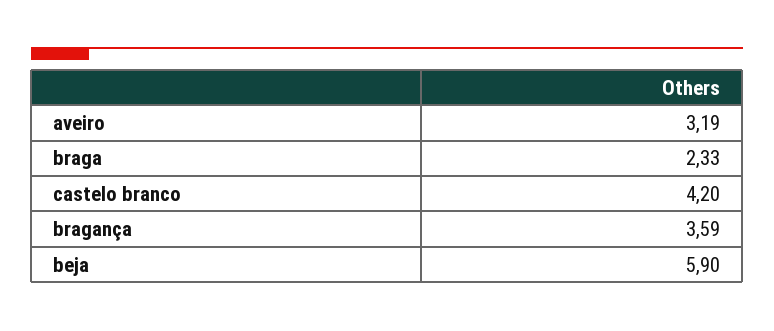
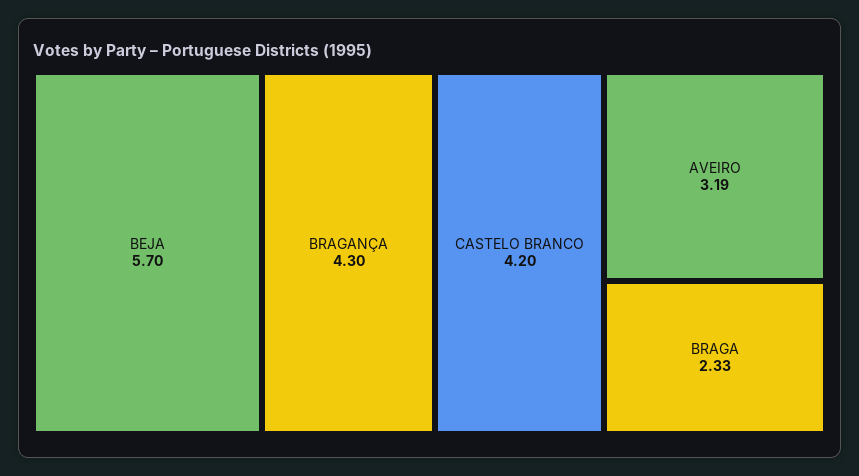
  {
    "aveiro": 3.19,
    "braga": 2.33,
    "castelo branco": 4.2,
-   "bragança": 3.59,
+   "bragança": 4.3,
-   "beja": 5.9
+   "beja": 5.7
  }

